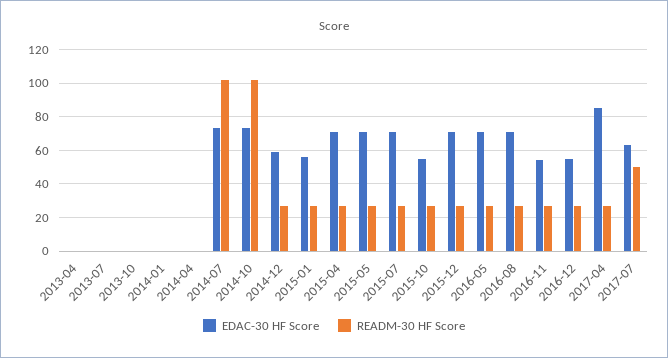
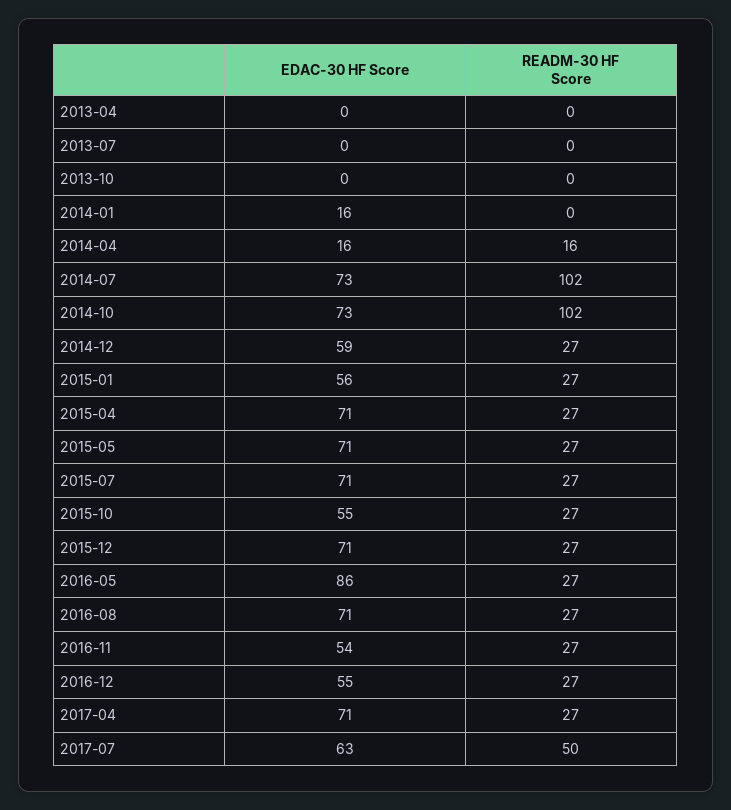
  {
    "EDAC-30 HF Score": {
      "2013-04": 0,
      "2013-07": 0,
      "2013-10": 0,
-     "2014-01": 0,
+     "2014-01": 16,
-     "2014-04": 0,
+     "2014-04": 16,
      "2014-07": 73,
      "2014-10": 73,
      "2014-12": 59,
      "2015-01": 56,
      "2015-04": 71,
      "2015-05": 71,
      "2015-07": 71,
      "2015-10": 55,
      "2015-12": 71,
-     "2016-05": 70,
+     "2016-05": 86,
      "2016-08": 71,
      "2016-11": 54,
      "2016-12": 55,
-     "2017-04": 85,
+     "2017-04": 71,
      "2017-07": 63
    },
    "READM-30 HF Score": {
      "2013-04": 0,
      "2013-07": 0,
      "2013-10": 0,
      "2014-01": 0,
-     "2014-04": 0,
+     "2014-04": 16,
      "2014-07": 102,
      "2014-10": 102,
      "2014-12": 27,
      "2015-01": 27,
      "2015-04": 27,
      "2015-05": 27,
      "2015-07": 27,
      "2015-10": 27,
      "2015-12": 27,
      "2016-05": 27,
      "2016-08": 27,
      "2016-11": 27,
      "2016-12": 27,
      "2017-04": 27,
      "2017-07": 50
    }
  }

